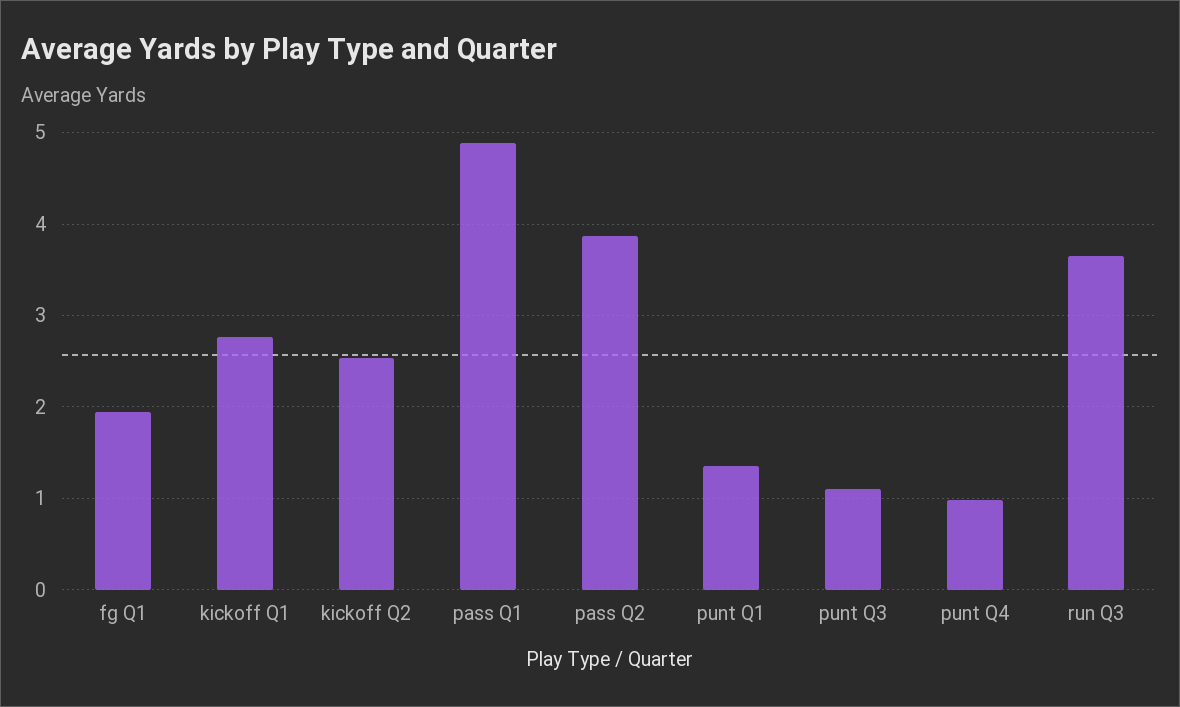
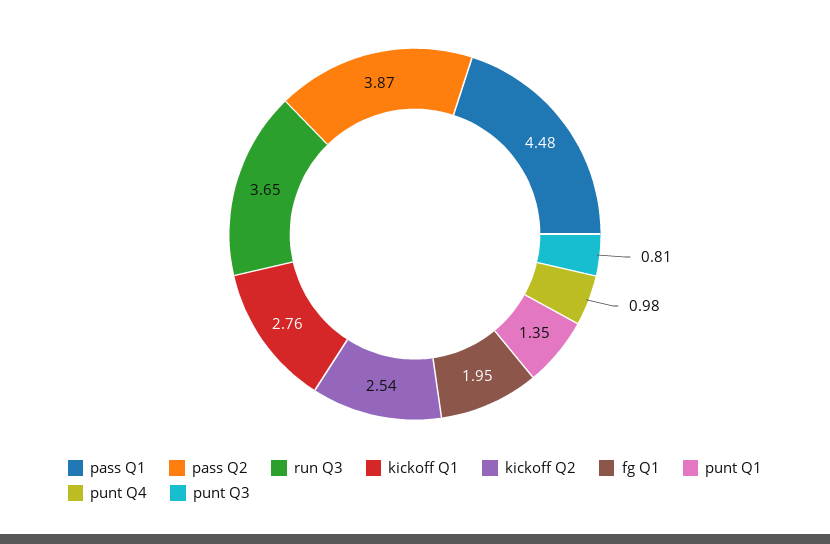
  {
    "fg Q1": 1.95,
    "kickoff Q1": 2.76,
    "kickoff Q2": 2.54,
-   "pass Q1": 4.9,
+   "pass Q1": 4.48,
    "pass Q2": 3.87,
    "punt Q1": 1.35,
-   "punt Q3": 1.1,
+   "punt Q3": 0.81,
    "punt Q4": 0.98,
    "run Q3": 3.65
  }

